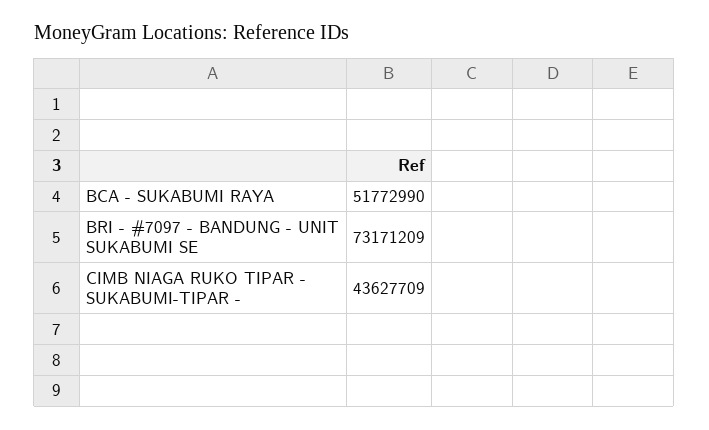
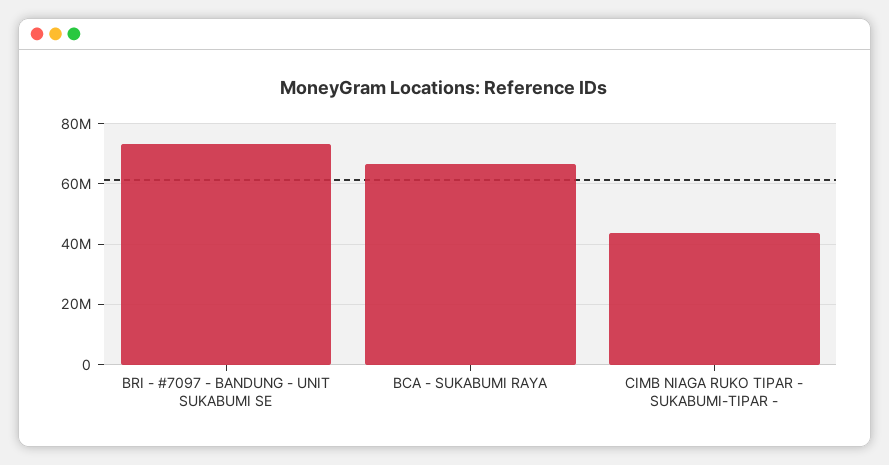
  {
-   "BCA - SUKABUMI RAYA": 51772990,
+   "BCA - SUKABUMI RAYA": 66000000,
    "BRI - #7097 - BANDUNG - UNIT SUKABUMI SE": 73171209,
    "CIMB NIAGA RUKO TIPAR - SUKABUMI-TIPAR -": 43627709
  }

